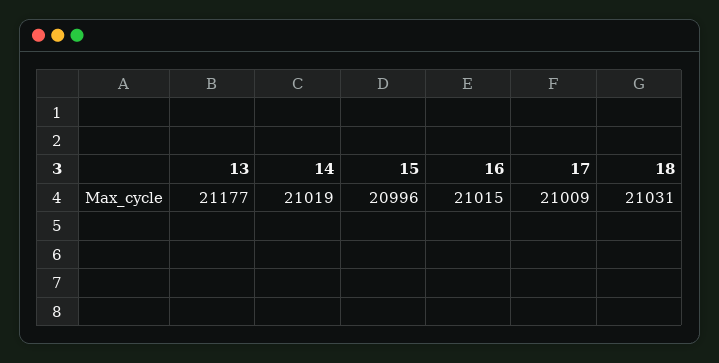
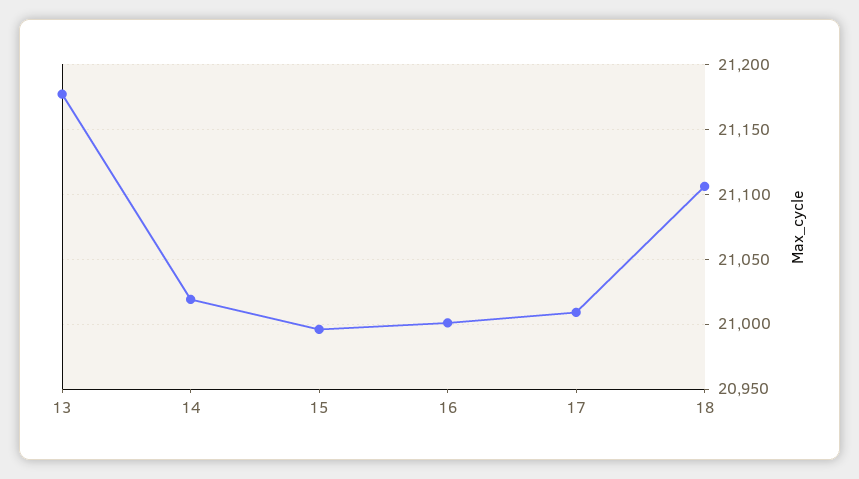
  {
    "13": 21177,
    "14": 21019,
    "15": 20996,
-   "16": 21015,
+   "16": 21000,
    "17": 21009,
-   "18": 21031
+   "18": 21105
  }

